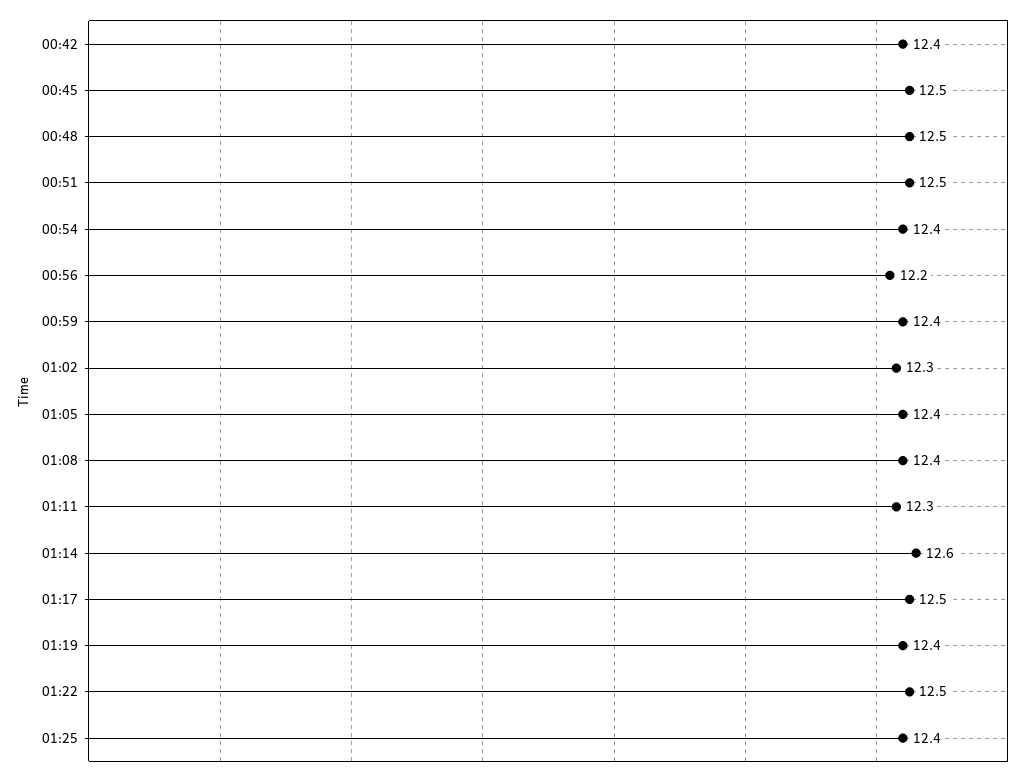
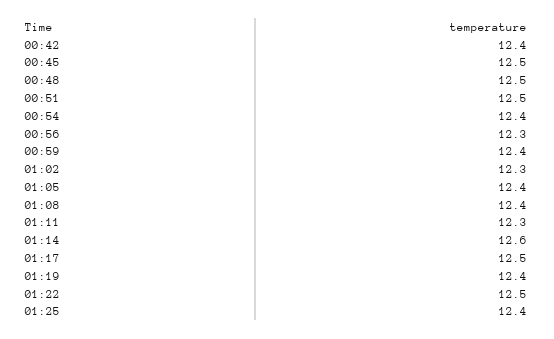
  {
    "00:42": 12.4,
    "00:45": 12.5,
    "00:48": 12.5,
    "00:51": 12.5,
    "00:54": 12.4,
-   "00:56": 12.2,
+   "00:56": 12.3,
    "00:59": 12.4,
    "01:02": 12.3,
    "01:05": 12.4,
    "01:08": 12.4,
    "01:11": 12.3,
    "01:14": 12.6,
    "01:17": 12.5,
    "01:19": 12.4,
    "01:22": 12.5,
    "01:25": 12.4
  }

